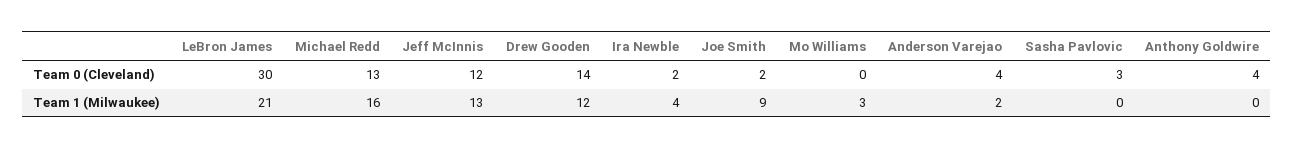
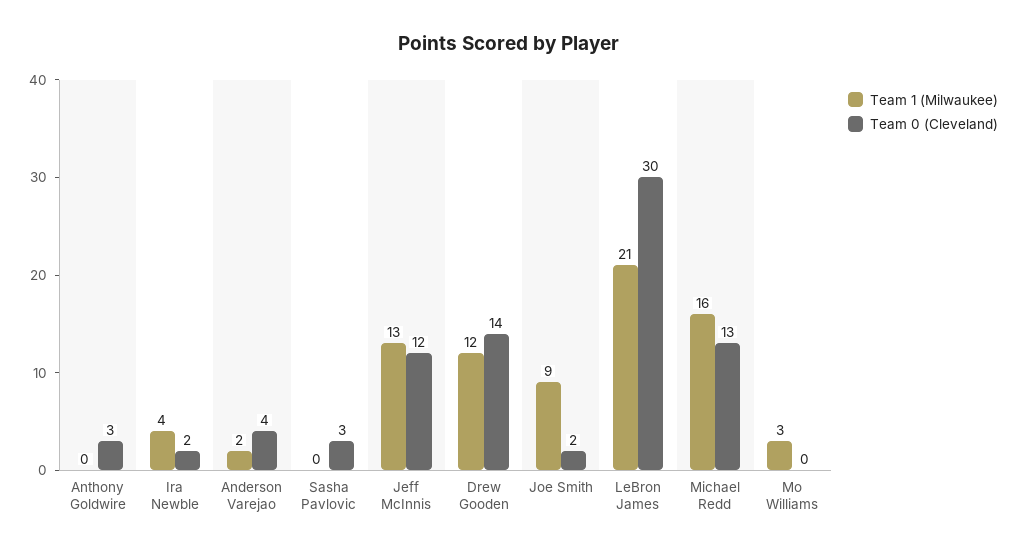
  {
    "Team 0 (Cleveland)": {
      "LeBron James": 30,
      "Michael Redd": 13,
      "Jeff McInnis": 12,
      "Drew Gooden": 14,
      "Ira Newble": 2,
      "Joe Smith": 2,
      "Mo Williams": 0,
      "Anderson Varejao": 4,
      "Sasha Pavlovic": 3,
-     "Anthony Goldwire": 4
+     "Anthony Goldwire": 3
    },
    "Team 1 (Milwaukee)": {
      "LeBron James": 21,
      "Michael Redd": 16,
      "Jeff McInnis": 13,
      "Drew Gooden": 12,
      "Ira Newble": 4,
      "Joe Smith": 9,
      "Mo Williams": 3,
      "Anderson Varejao": 2,
      "Sasha Pavlovic": 0,
      "Anthony Goldwire": 0
    }
  }

